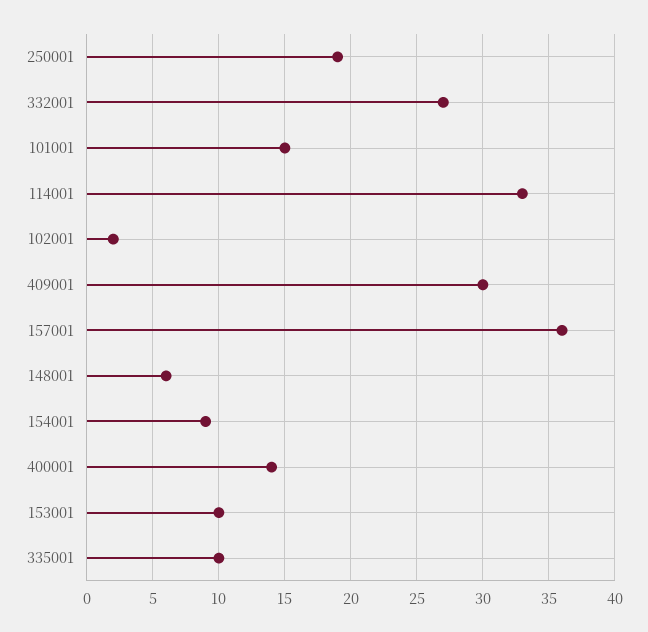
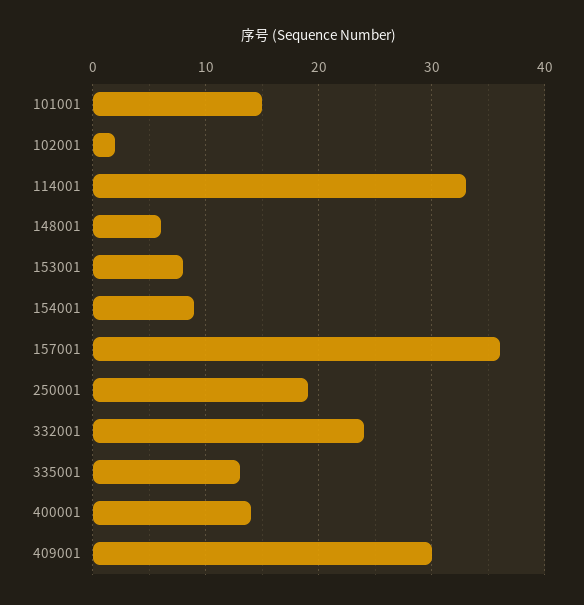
  {
    "250001": 19,
-   "332001": 27,
+   "332001": 24,
    "101001": 15,
    "114001": 33,
    "102001": 2,
    "409001": 30,
    "157001": 36,
    "148001": 6,
    "154001": 9,
    "400001": 14,
-   "153001": 10,
+   "153001": 8,
-   "335001": 10
+   "335001": 13
  }

